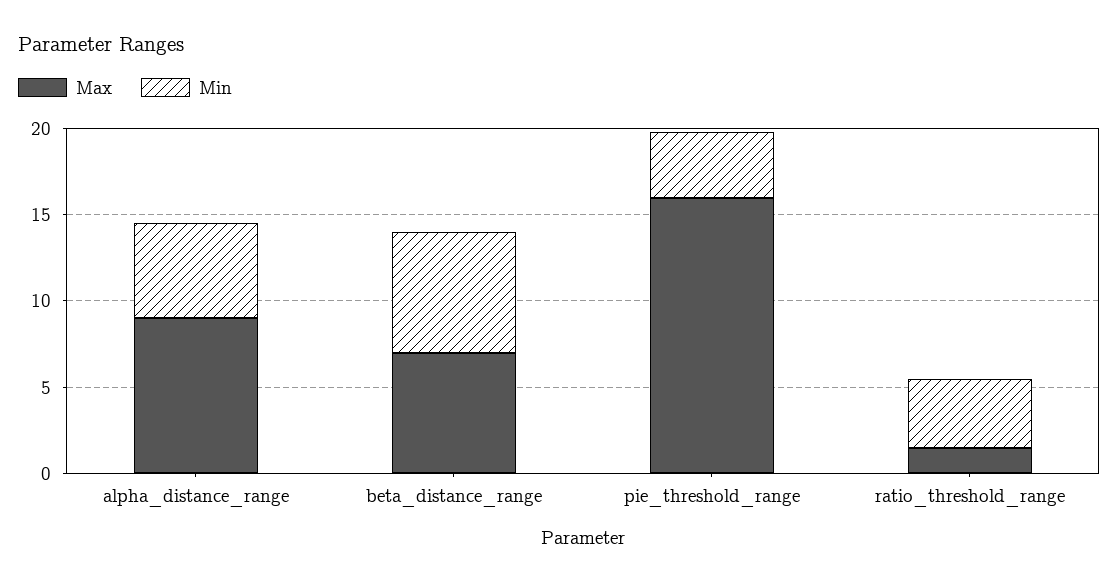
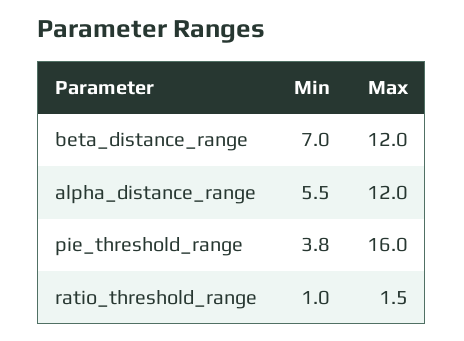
  {
    "Max": {
-     "alpha_distance_range": 9,
+     "alpha_distance_range": 12,
-     "beta_distance_range": 7,
+     "beta_distance_range": 12,
      "pie_threshold_range": 16,
      "ratio_threshold_range": 1.5
    },
    "Min": {
      "alpha_distance_range": 5.5,
      "beta_distance_range": 7,
      "pie_threshold_range": 3.8,
-     "ratio_threshold_range": 4
+     "ratio_threshold_range": 1
    }
  }

